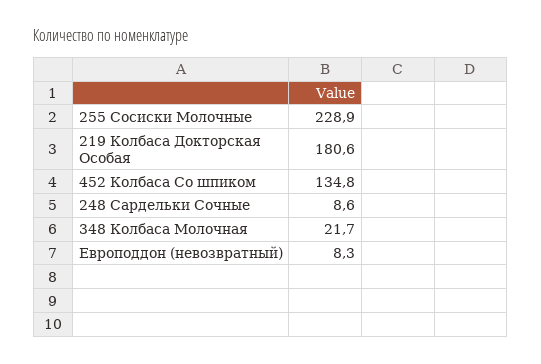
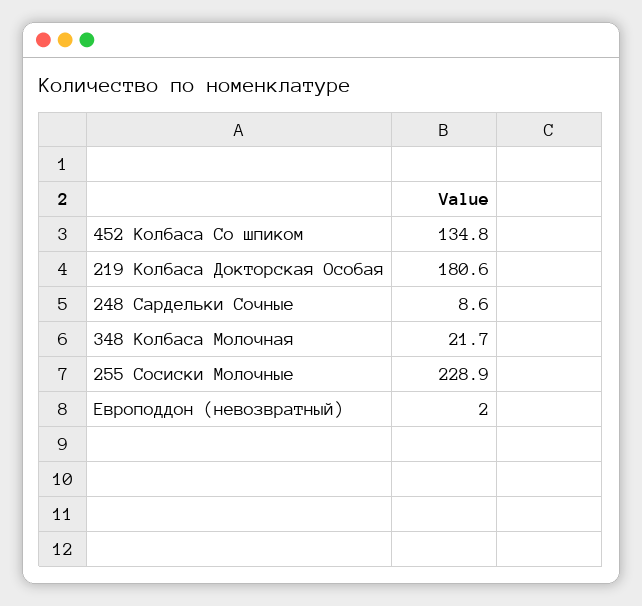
  {
    "255 Сосиски Молочные": 228.9,
    "219 Колбаса Докторская Особая": 180.6,
    "452 Колбаса Со шпиком": 134.8,
    "248 Сардельки Сочные": 8.6,
    "348 Колбаса Молочная": 21.7,
-   "Европоддон (невозвратный)": 8.3
+   "Европоддон (невозвратный)": 2
  }

